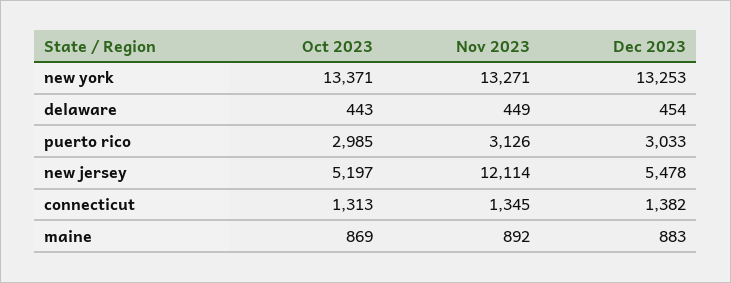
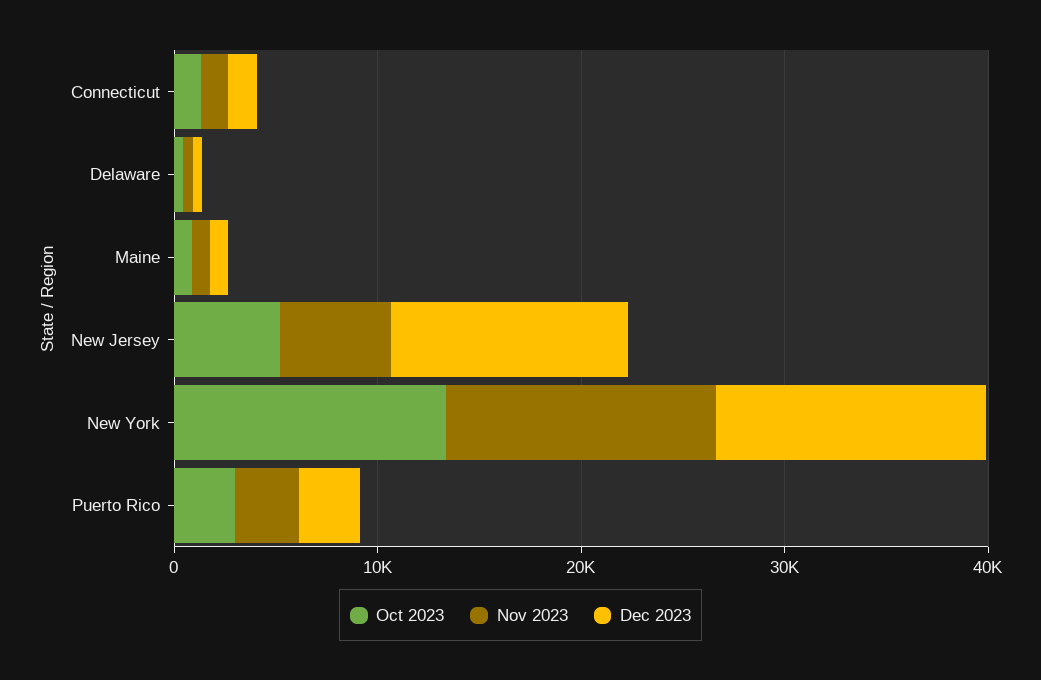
  {
    "Oct 2023": {
      "new york": 13371,
      "delaware": 443,
      "puerto rico": 2985,
      "new jersey": 5197,
      "connecticut": 1313,
      "maine": 869
    },
    "Nov 2023": {
      "new york": 13271,
      "delaware": 449,
      "puerto rico": 3126,
-     "new jersey": 12114,
+     "new jersey": 6000,
      "connecticut": 1345,
      "maine": 892
    },
    "Dec 2023": {
      "new york": 13253,
      "delaware": 454,
      "puerto rico": 3033,
-     "new jersey": 5478,
+     "new jersey": 12000,
      "connecticut": 1382,
      "maine": 883
    }
  }

